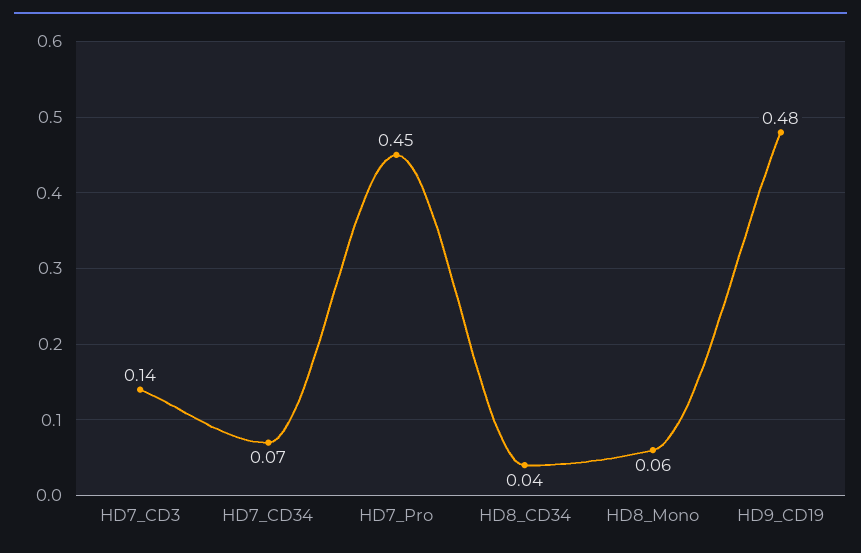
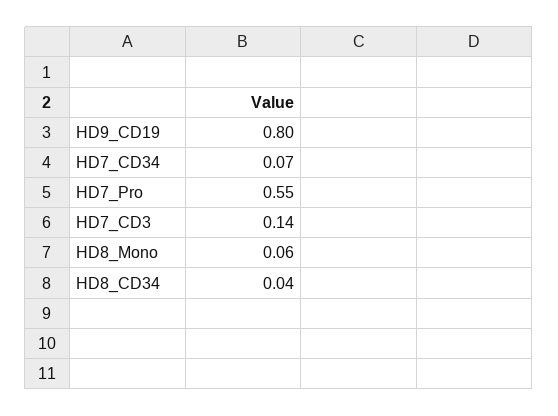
  {
    "HD7_CD3": 0.14,
    "HD7_CD34": 0.07,
-   "HD7_Pro": 0.45,
+   "HD7_Pro": 0.55,
    "HD8_CD34": 0.04,
    "HD8_Mono": 0.06,
-   "HD9_CD19": 0.48
+   "HD9_CD19": 0.8
  }

